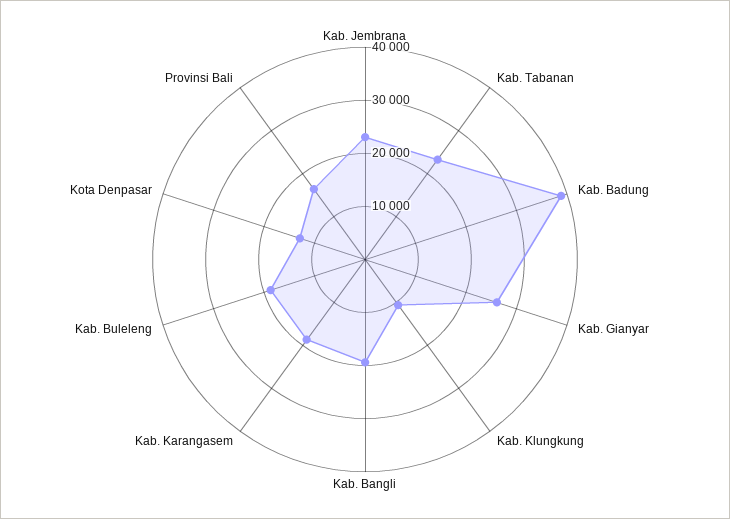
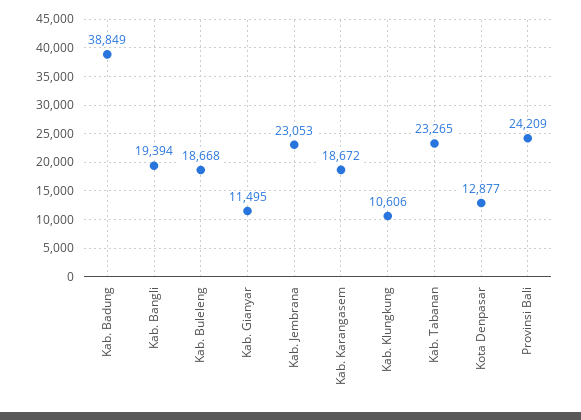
  {
    "Kab. Jembrana": 23053,
    "Kab. Tabanan": 23265,
    "Kab. Badung": 38849,
-   "Kab. Gianyar": 26000,
+   "Kab. Gianyar": 11495,
    "Kab. Klungkung": 10606,
    "Kab. Bangli": 19394,
    "Kab. Karangasem": 18672,
    "Kab. Buleleng": 18668,
    "Kota Denpasar": 12877,
-   "Provinsi Bali": 16000
+   "Provinsi Bali": 24209
  }

